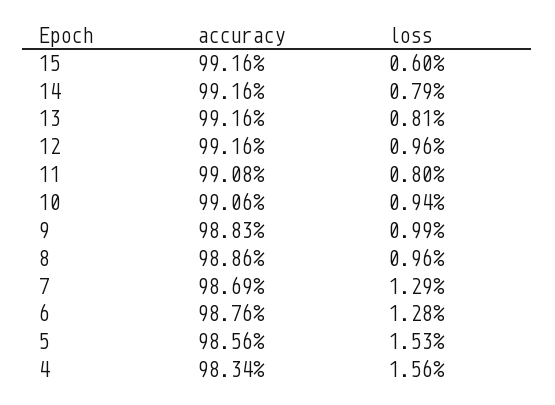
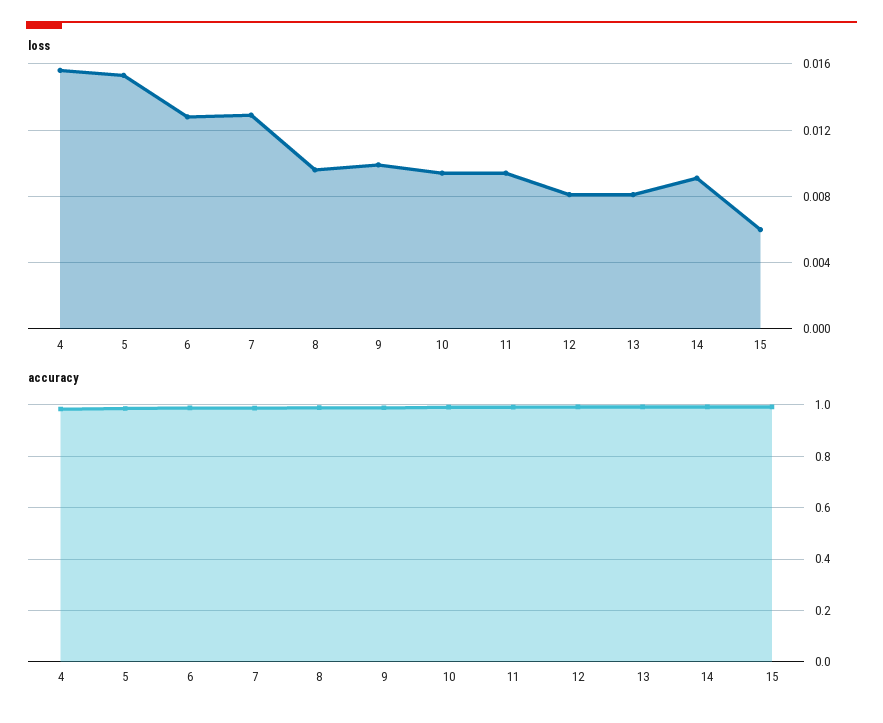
  {
    "accuracy": {
      "15": 0.9916,
      "14": 0.9916,
      "13": 0.9916,
      "12": 0.9916,
      "11": 0.9908,
      "10": 0.9906,
      "9": 0.9883,
      "8": 0.9886,
      "7": 0.9869,
      "6": 0.9876,
      "5": 0.9856,
      "4": 0.9834
    },
    "loss": {
      "15": 0.006,
-     "14": 0.0079,
+     "14": 0.009,
      "13": 0.0081,
-     "12": 0.0096,
+     "12": 0.008,
-     "11": 0.008,
+     "11": 0.0095,
      "10": 0.0094,
      "9": 0.0099,
      "8": 0.0096,
      "7": 0.0129,
      "6": 0.0128,
      "5": 0.0153,
      "4": 0.0156
    }
  }

